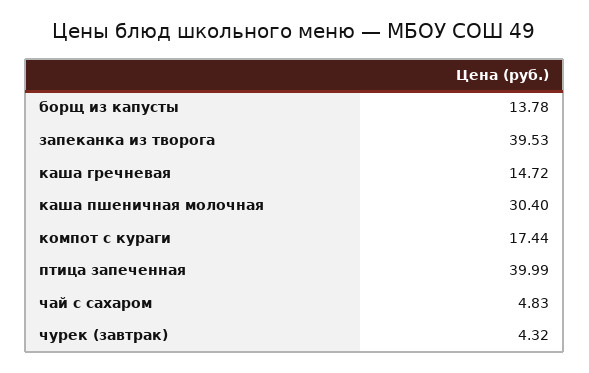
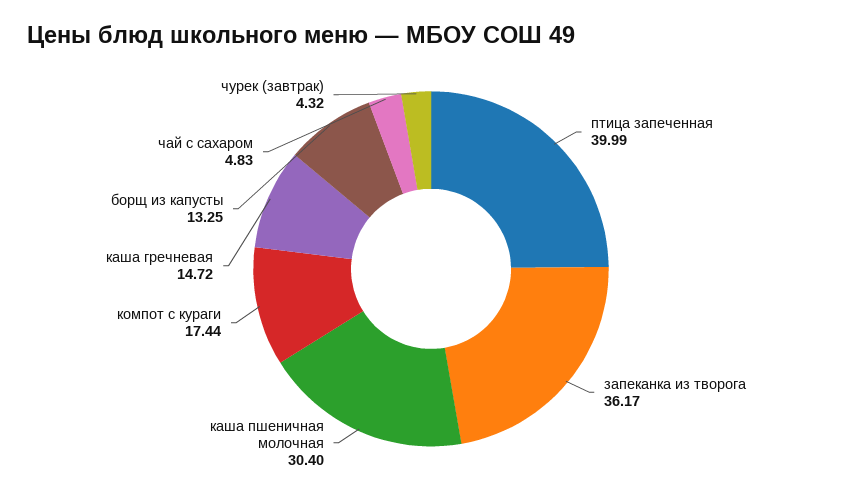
  {
-   "борщ из капусты": 13.78,
+   "борщ из капусты": 13.25,
-   "запеканка из творога": 39.53,
+   "запеканка из творога": 36.17,
    "каша гречневая": 14.72,
    "каша пшеничная молочная": 30.4,
    "компот с кураги": 17.44,
    "птица запеченная": 39.99,
    "чай с сахаром": 4.83,
    "чурек (завтрак)": 4.32
  }

